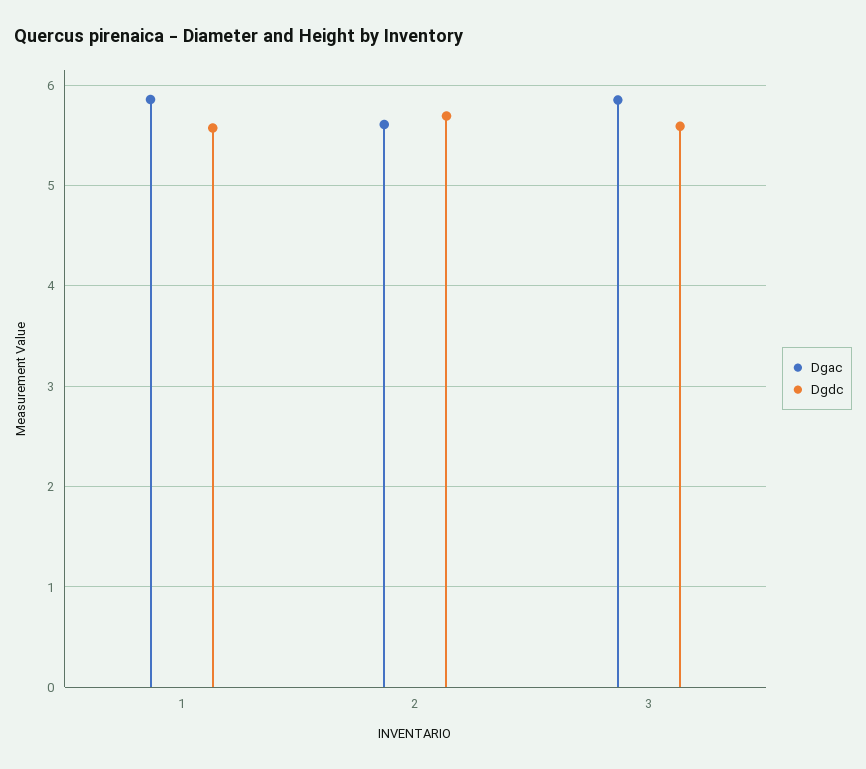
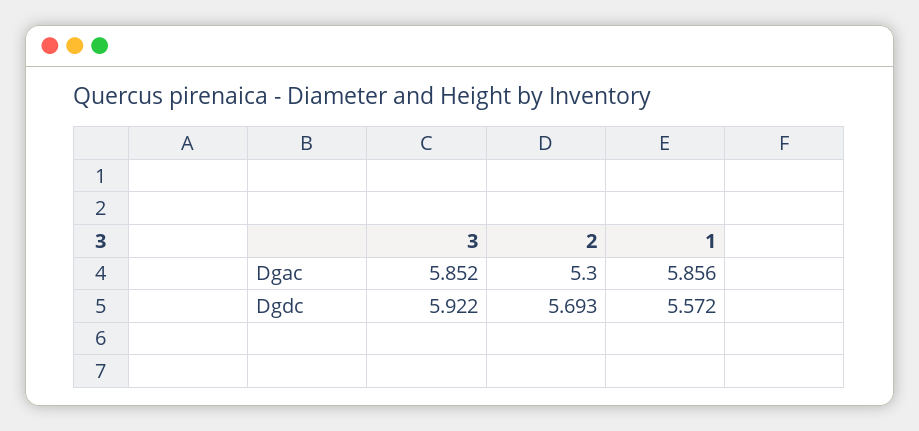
  {
    "Dgac": {
      "1": 5.856,
-     "2": 5.6,
+     "2": 5.3,
      "3": 5.852
    },
    "Dgdc": {
      "1": 5.572,
      "2": 5.693,
-     "3": 5.6
+     "3": 5.922
    }
  }

